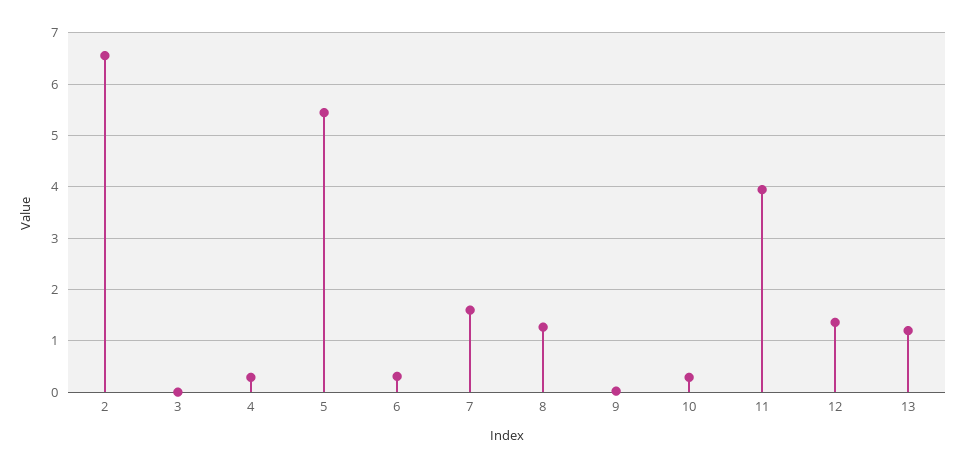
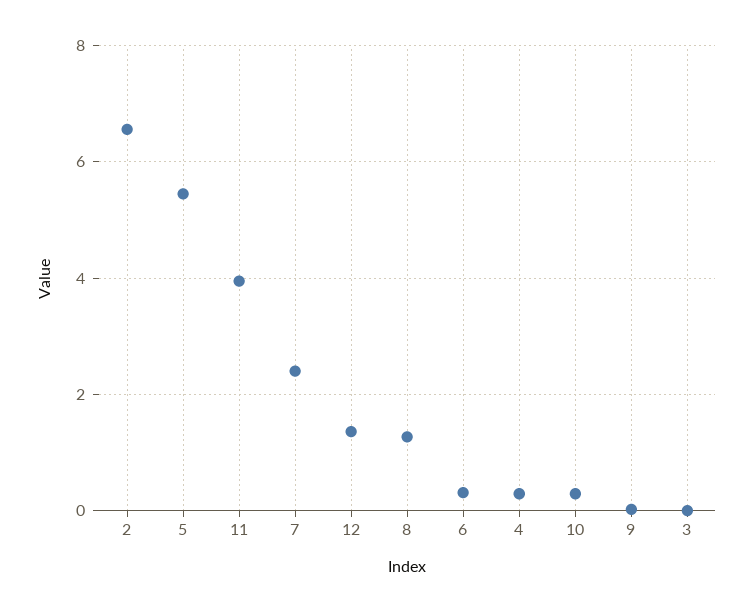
  {
    "2": 6.6,
    "3": 0,
    "4": 0.2,
    "5": 5.4,
    "6": 0.4,
-   "7": 1.6,
+   "7": 2.4,
    "8": 1.2,
    "9": 0,
    "10": 0.2,
    "11": 4,
-   "12": 1.4,
+   "12": 1.4
-   "13": 1.2
  }

